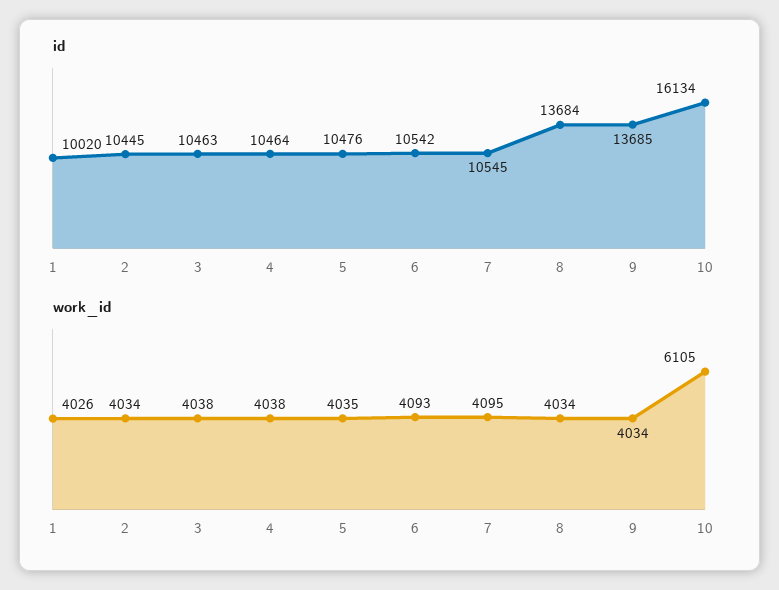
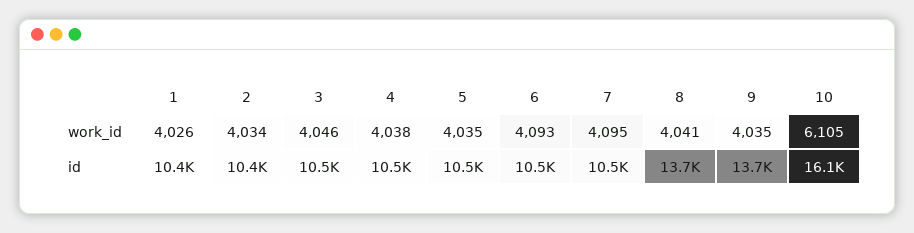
  {
    "id": {
-     "1": 10020,
+     "1": 10400,
      "2": 10445,
      "3": 10463,
      "4": 10464,
      "5": 10476,
      "6": 10542,
      "7": 10545,
      "8": 13684,
      "9": 13685,
      "10": 16134
    },
    "work_id": {
      "1": 4026,
      "2": 4034,
-     "3": 4038,
+     "3": 4046,
      "4": 4038,
      "5": 4035,
      "6": 4093,
      "7": 4095,
-     "8": 4034,
+     "8": 4041,
-     "9": 4034,
+     "9": 4035,
      "10": 6105
    }
  }

